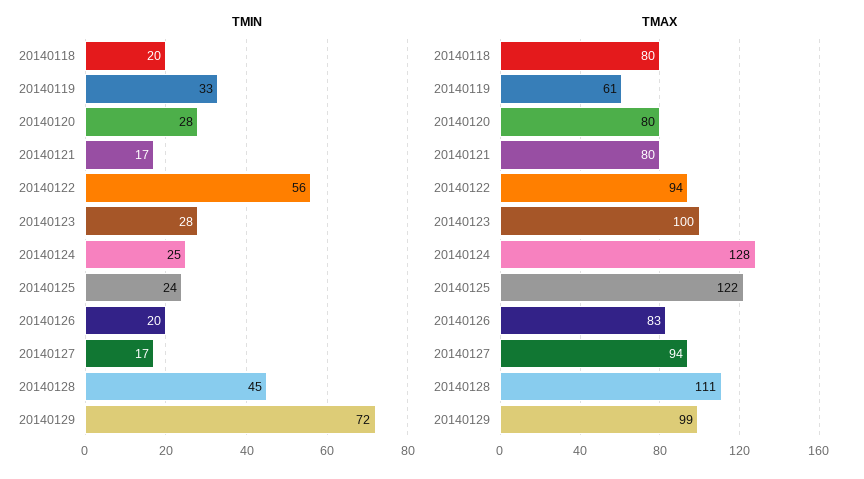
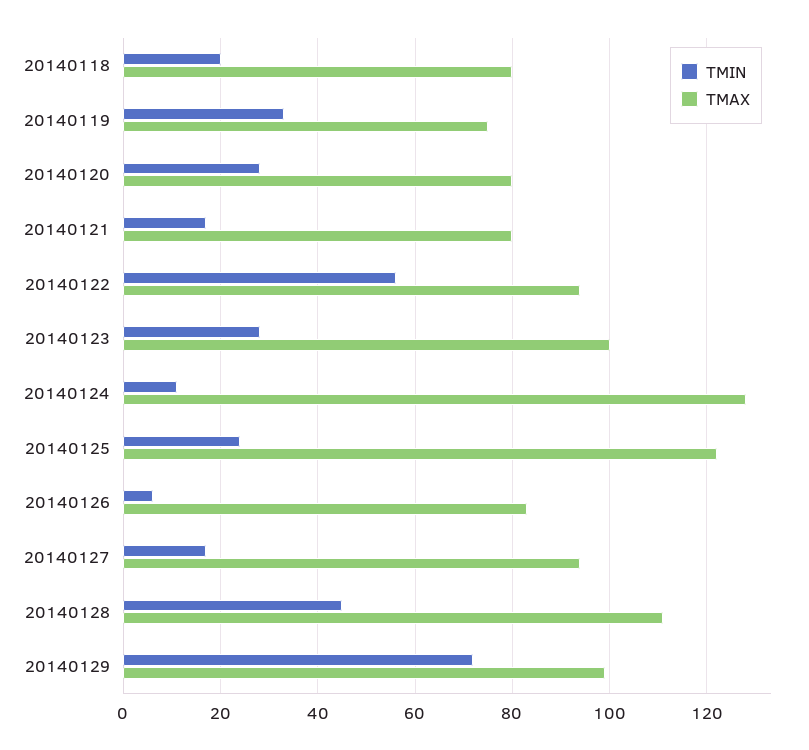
  {
    "TMIN": {
      "20140118": 20,
      "20140119": 33,
      "20140120": 28,
      "20140121": 17,
      "20140122": 56,
      "20140123": 28,
-     "20140124": 25,
+     "20140124": 10,
      "20140125": 24,
-     "20140126": 20,
+     "20140126": 5,
      "20140127": 17,
      "20140128": 45,
      "20140129": 72
    },
    "TMAX": {
      "20140118": 80,
-     "20140119": 61,
+     "20140119": 75,
      "20140120": 80,
      "20140121": 80,
      "20140122": 94,
      "20140123": 100,
      "20140124": 128,
      "20140125": 122,
      "20140126": 83,
      "20140127": 94,
      "20140128": 111,
      "20140129": 99
    }
  }

